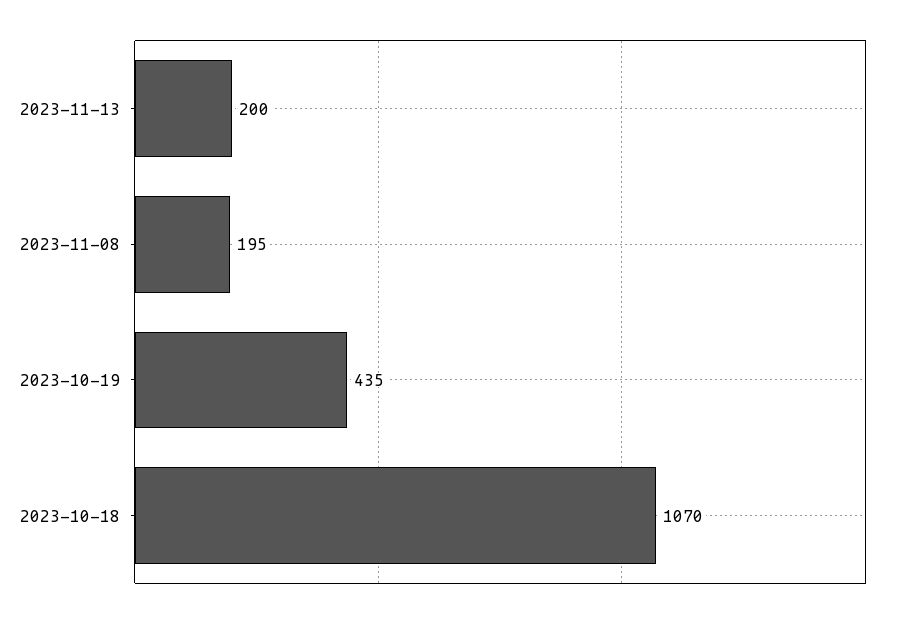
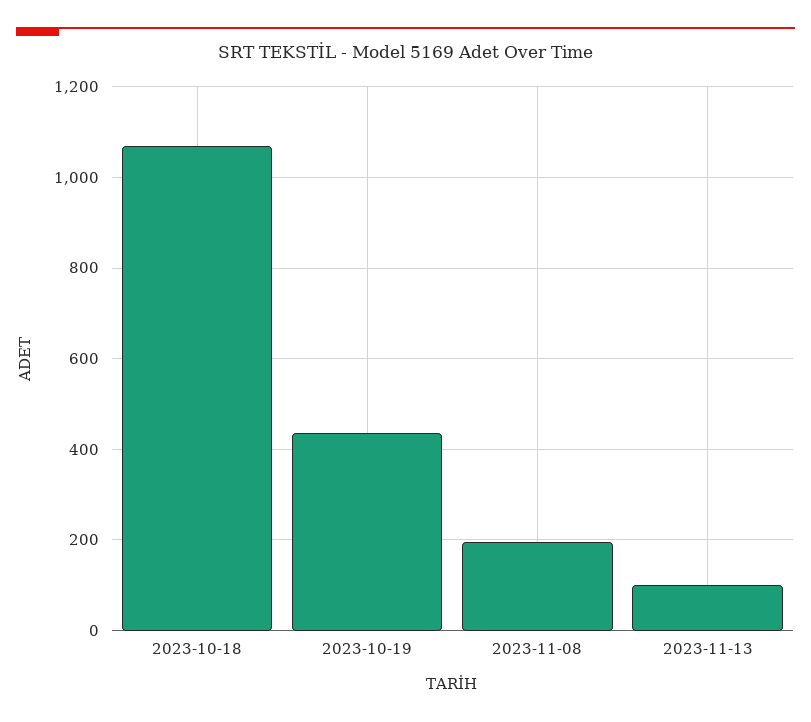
  {
-   "2023-11-13": 200,
+   "2023-11-13": 100,
    "2023-11-08": 195,
    "2023-10-19": 435,
    "2023-10-18": 1070
  }

